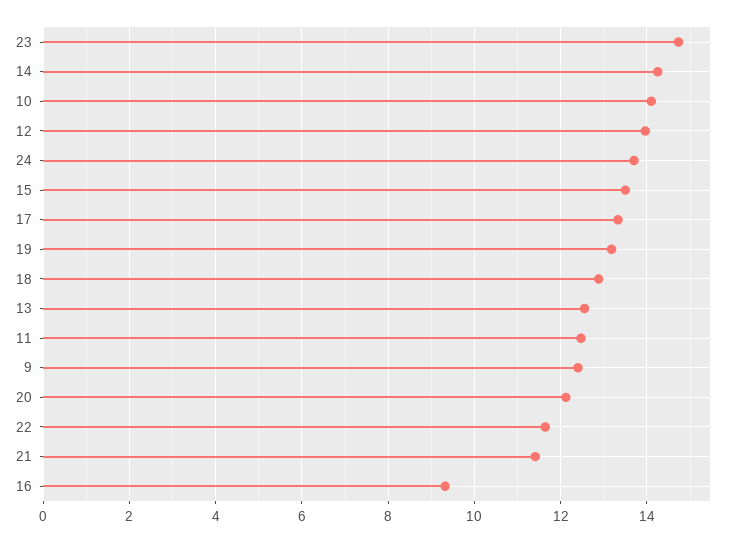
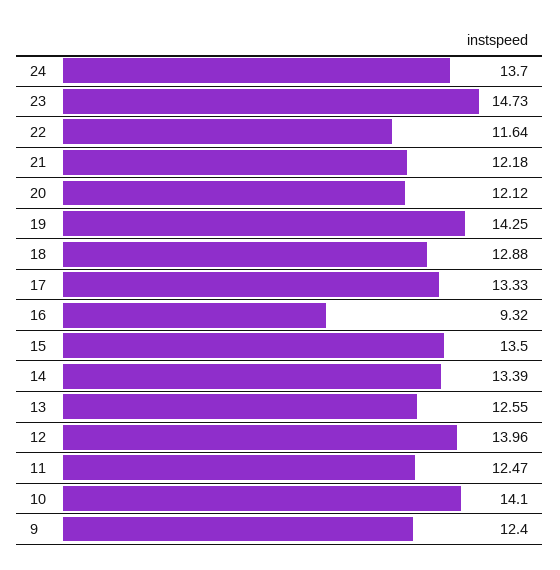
  {
    "23": 14.73,
-   "14": 14.2,
+   "14": 13.39,
    "10": 14.1,
    "12": 13.96,
    "24": 13.7,
    "15": 13.5,
    "17": 13.33,
-   "19": 13.2,
+   "19": 14.25,
    "18": 12.88,
    "13": 12.55,
    "11": 12.47,
    "9": 12.4,
    "20": 12.12,
    "22": 11.64,
-   "21": 11.4,
+   "21": 12.18,
    "16": 9.32
  }

